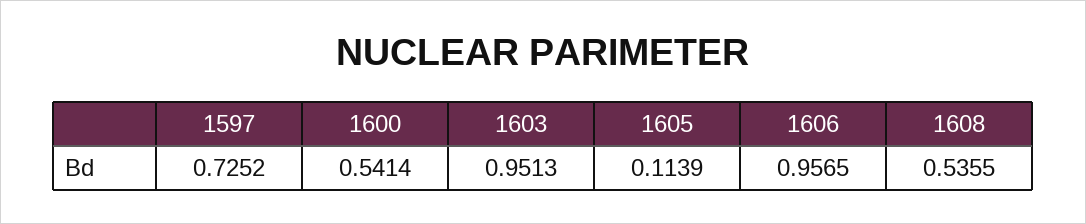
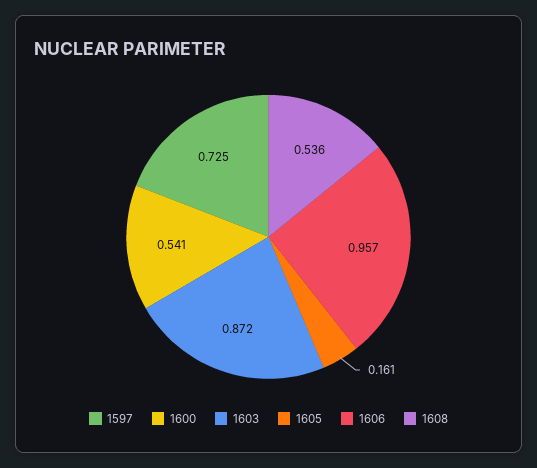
  {
    "1597": 0.7252,
    "1600": 0.5414,
-   "1603": 0.9513,
+   "1603": 0.872,
-   "1605": 0.1139,
+   "1605": 0.161,
    "1606": 0.9565,
    "1608": 0.5355
  }

